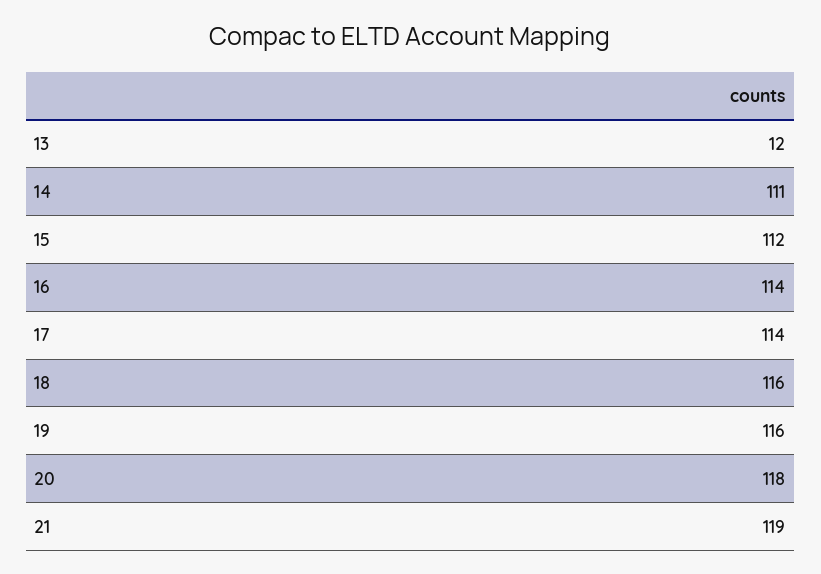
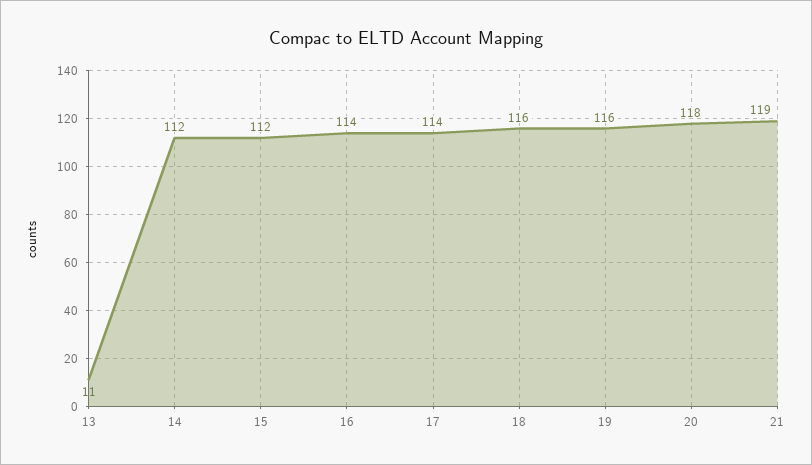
  {
-   "13": 12,
+   "13": 11,
-   "14": 111,
+   "14": 112,
    "15": 112,
    "16": 114,
    "17": 114,
    "18": 116,
    "19": 116,
    "20": 118,
    "21": 119
  }

